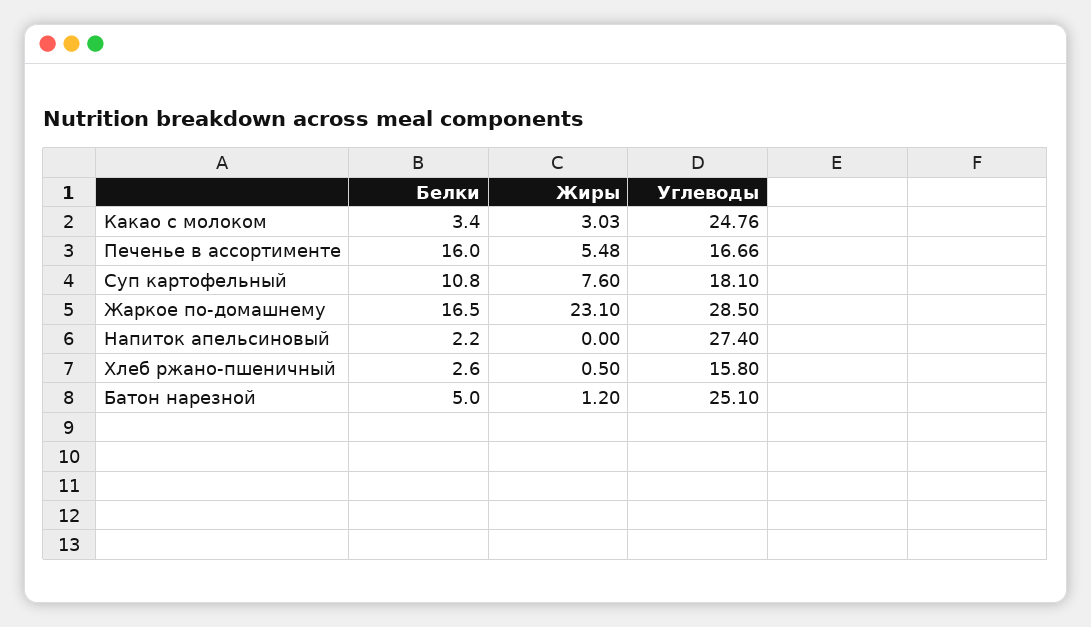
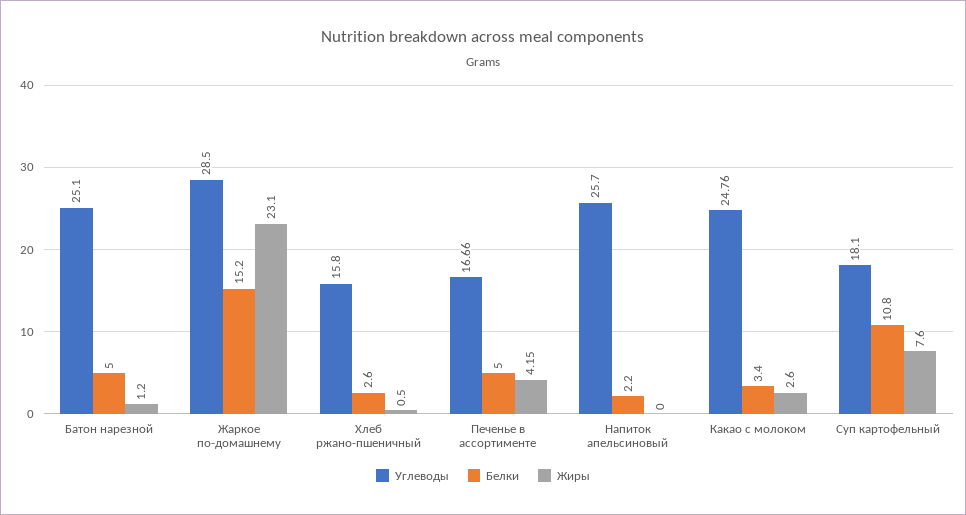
  {
    "Белки": {
      "Какао с молоком": 3.4,
-     "Печенье в ассортименте": 16,
+     "Печенье в ассортименте": 5,
      "Суп картофельный": 10.8,
-     "Жаркое по-домашнему": 16.5,
+     "Жаркое по-домашнему": 15.2,
      "Напиток апельсиновый": 2.2,
      "Хлеб ржано-пшеничный": 2.6,
      "Батон нарезной": 5
    },
    "Жиры": {
-     "Какао с молоком": 3.03,
+     "Какао с молоком": 2.6,
-     "Печенье в ассортименте": 5.48,
+     "Печенье в ассортименте": 4.15,
      "Суп картофельный": 7.6,
      "Жаркое по-домашнему": 23.1,
      "Напиток апельсиновый": 0,
      "Хлеб ржано-пшеничный": 0.5,
      "Батон нарезной": 1.2
    },
    "Углеводы": {
      "Какао с молоком": 24.76,
      "Печенье в ассортименте": 16.66,
      "Суп картофельный": 18.1,
      "Жаркое по-домашнему": 28.5,
-     "Напиток апельсиновый": 27.4,
+     "Напиток апельсиновый": 25.7,
      "Хлеб ржано-пшеничный": 15.8,
      "Батон нарезной": 25.1
    }
  }

